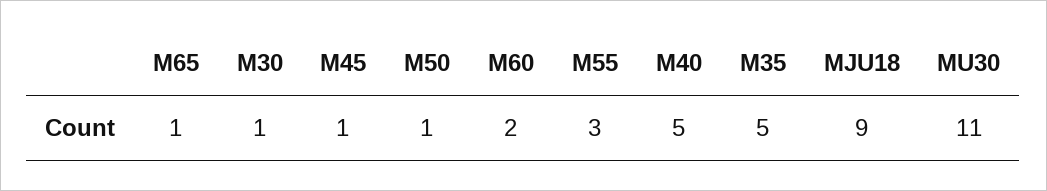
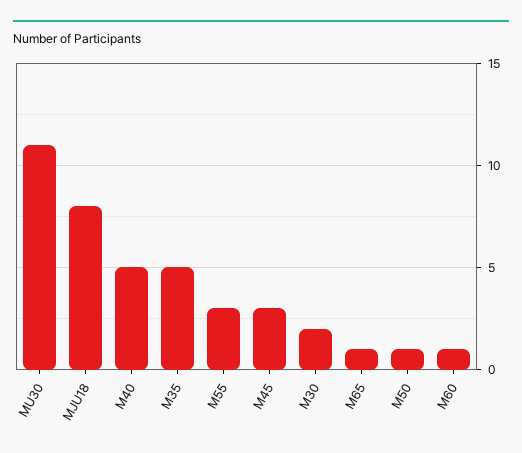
  {
    "M65": 1,
-   "M30": 1,
+   "M30": 2,
-   "M45": 1,
+   "M45": 3,
    "M50": 1,
-   "M60": 2,
+   "M60": 1,
    "M55": 3,
    "M40": 5,
    "M35": 5,
-   "MJU18": 9,
+   "MJU18": 8,
    "MU30": 11
  }

